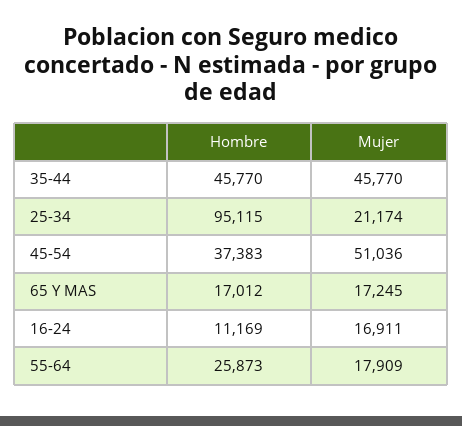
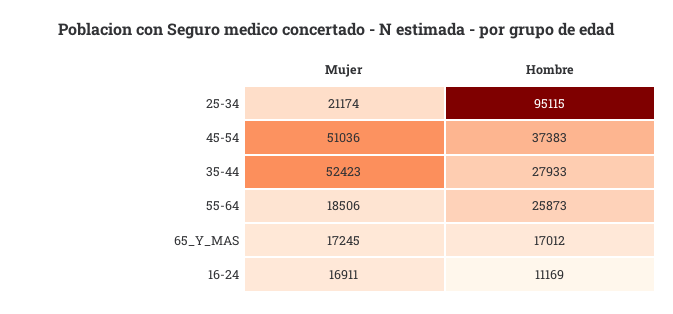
  {
    "Hombre": {
-     "35-44": 45770,
+     "35-44": 27933,
      "25-34": 95115,
      "45-54": 37383,
      "65 Y MAS": 17012,
      "16-24": 11169,
      "55-64": 25873
    },
    "Mujer": {
-     "35-44": 45770,
+     "35-44": 52423,
      "25-34": 21174,
      "45-54": 51036,
      "65 Y MAS": 17245,
      "16-24": 16911,
-     "55-64": 17909
+     "55-64": 18506
    }
  }

